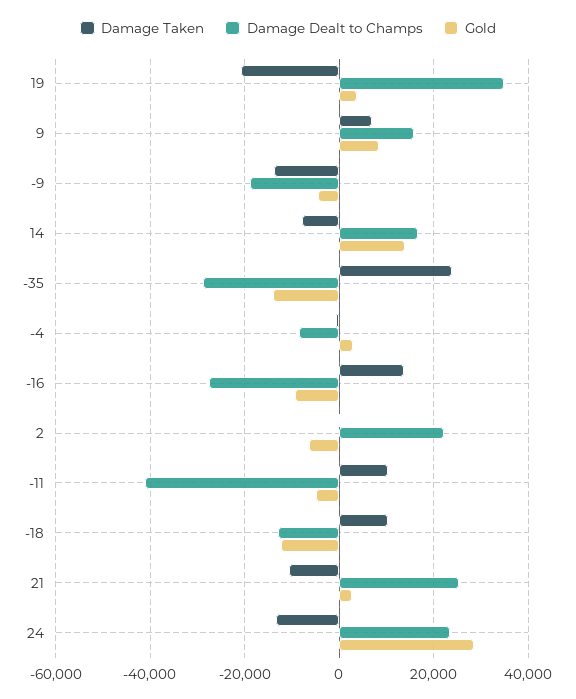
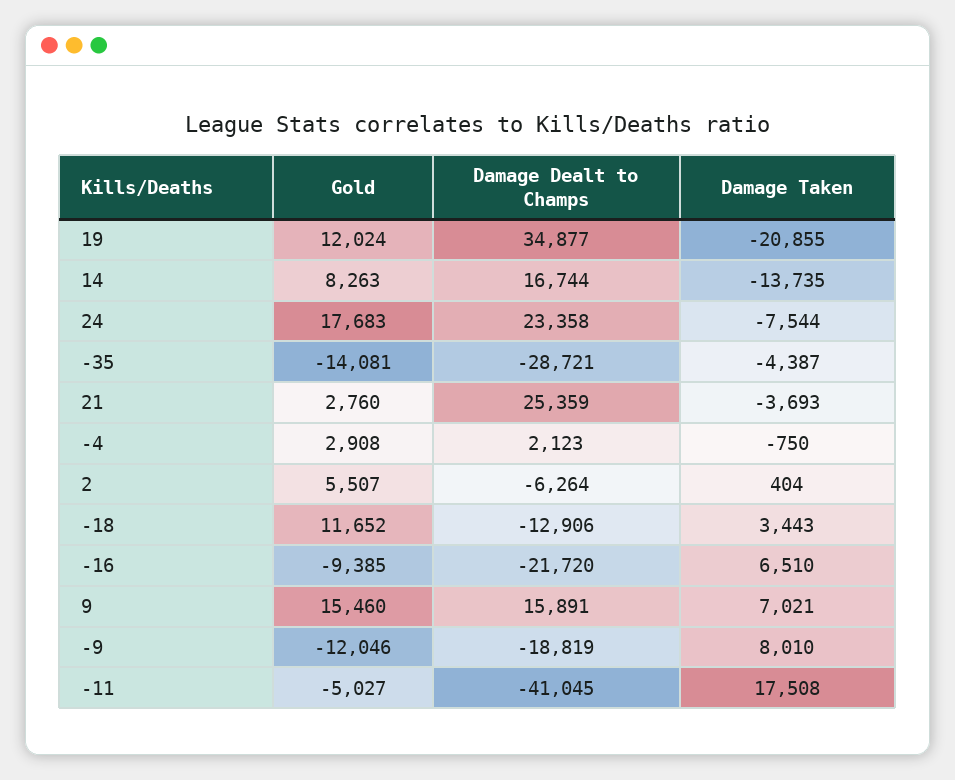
  {
    "Damage Taken": {
      "19": -20855,
      "9": 7021,
-     "-9": -14000,
+     "-9": 8010,
-     "14": -8000,
+     "14": -13735,
-     "-35": 24000,
+     "-35": -4387,
      "-4": -750,
-     "-16": 14000,
+     "-16": 6510,
      "2": 404,
-     "-11": 10000,
+     "-11": 17508,
-     "-18": 10000,
+     "-18": 3443,
-     "21": -10000,
+     "21": -3693,
-     "24": -14000
+     "24": -7544
    },
    "Damage Dealt to Champs": {
      "19": 34877,
      "9": 15891,
      "-9": -18819,
      "14": 16744,
      "-35": -28721,
-     "-4": -8000,
+     "-4": 2123,
-     "-16": -28000,
+     "-16": -21720,
-     "2": 22000,
+     "2": -6264,
      "-11": -41045,
      "-18": -12906,
      "21": 25359,
      "24": 23358
    },
    "Gold": {
-     "19": 4000,
+     "19": 12024,
-     "9": 8000,
+     "9": 15460,
-     "-9": -4000,
+     "-9": -12046,
-     "14": 14000,
+     "14": 8263,
      "-35": -14081,
      "-4": 2908,
      "-16": -9385,
-     "2": -6000,
+     "2": 5507,
      "-11": -5027,
-     "-18": -12000,
+     "-18": 11652,
      "21": 2760,
-     "24": 28000
+     "24": 17683
    }
  }

